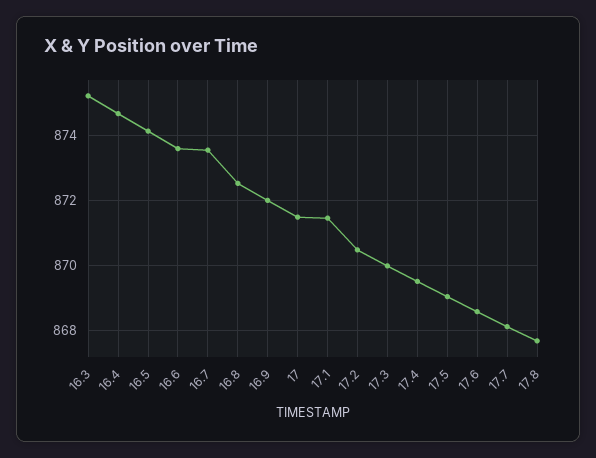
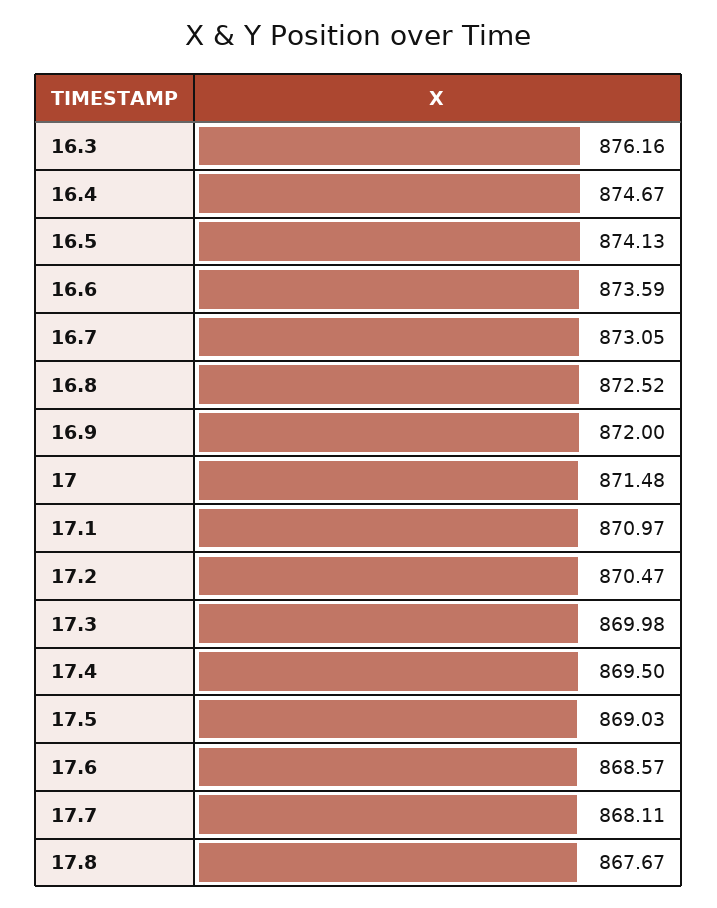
  {
-   "16.3": 875.2,
+   "16.3": 876.16,
    "16.4": 874.67,
    "16.5": 874.13,
    "16.6": 873.59,
-   "16.7": 873.6,
+   "16.7": 873.05,
    "16.8": 872.52,
    "16.9": 872,
    "17": 871.48,
-   "17.1": 871.4,
+   "17.1": 870.97,
    "17.2": 870.47,
    "17.3": 869.98,
    "17.4": 869.5,
    "17.5": 869.03,
    "17.6": 868.57,
    "17.7": 868.11,
    "17.8": 867.67
  }

